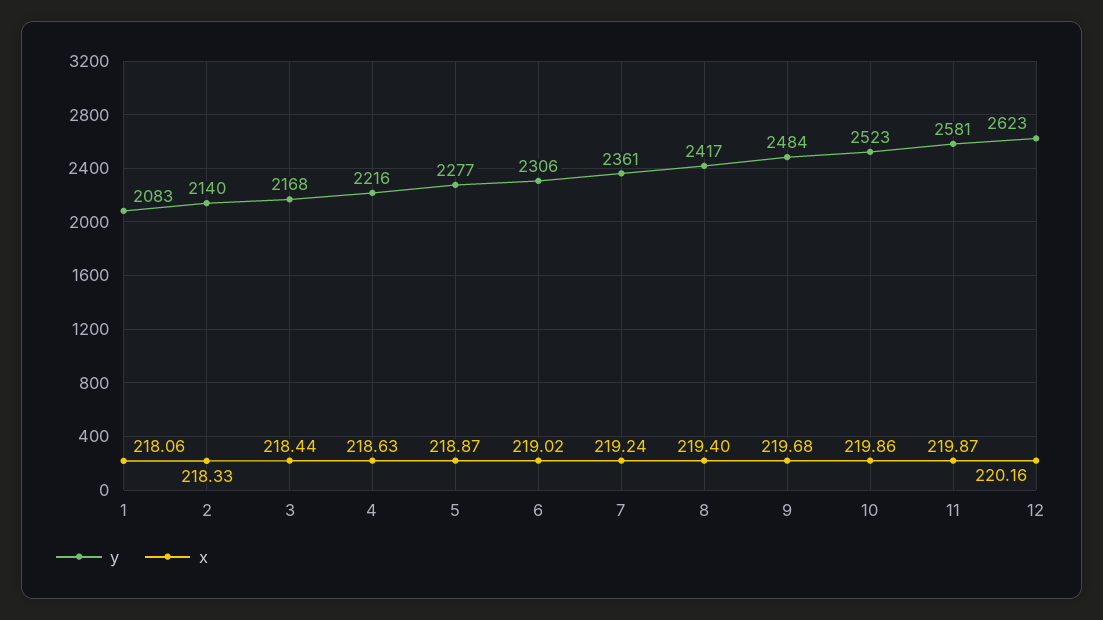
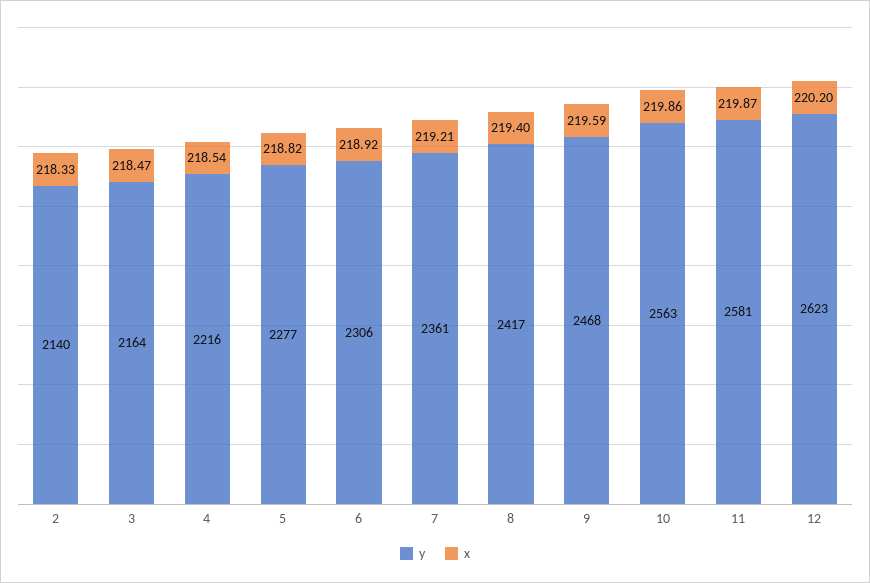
  {
    "y": {
-     "1": 2083,
      "2": 2140,
-     "3": 2168,
+     "3": 2164,
      "4": 2216,
      "5": 2277,
      "6": 2306,
      "7": 2361,
      "8": 2417,
-     "9": 2484,
+     "9": 2468,
-     "10": 2523,
+     "10": 2563,
      "11": 2581,
      "12": 2623
    },
    "x": {
-     "1": 218.06,
      "2": 218.33,
-     "3": 218.44,
+     "3": 218.47,
-     "4": 218.63,
+     "4": 218.54,
-     "5": 218.87,
+     "5": 218.82,
-     "6": 219.02,
+     "6": 218.92,
-     "7": 219.24,
+     "7": 219.21,
      "8": 219.4,
-     "9": 219.68,
+     "9": 219.59,
      "10": 219.86,
      "11": 219.87,
-     "12": 220.16
+     "12": 220.2
    }
  }

